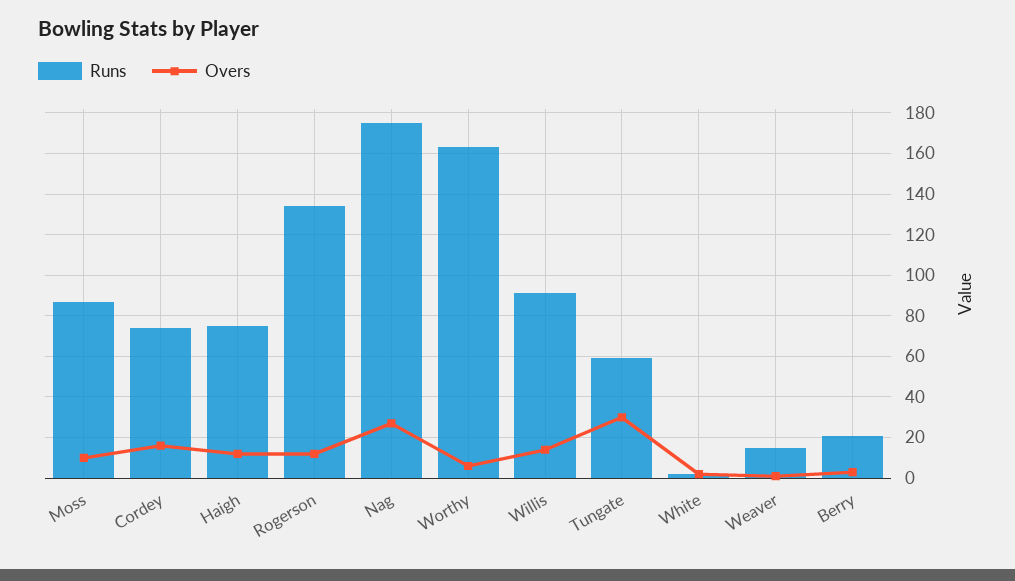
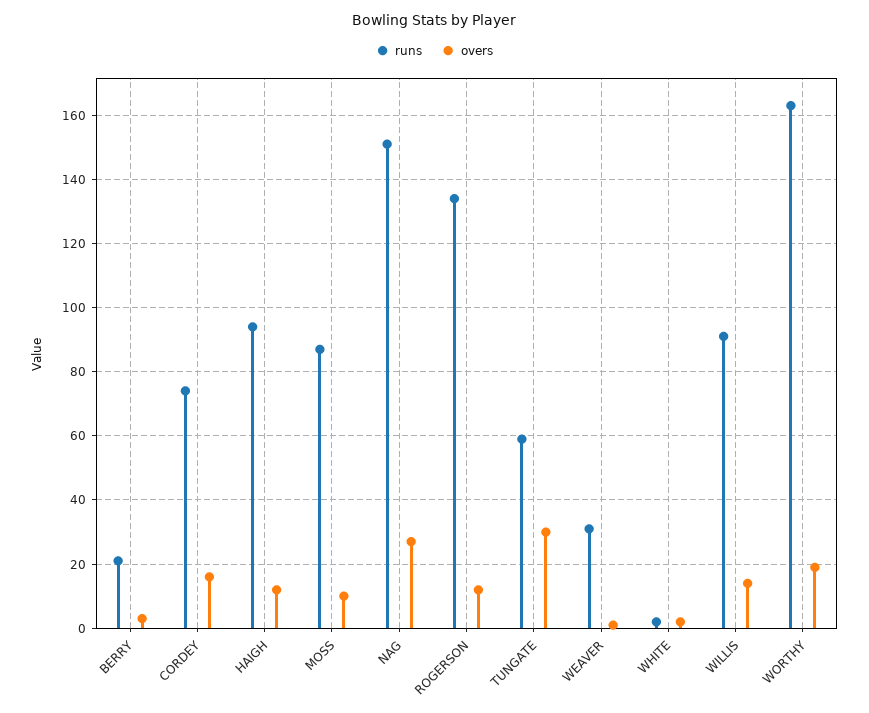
  {
    "Runs": {
      "Moss": 85,
      "Cordey": 75,
-     "Haigh": 75,
+     "Haigh": 95,
      "Rogerson": 135,
-     "Nag": 175,
+     "Nag": 150,
      "Worthy": 165,
      "Willis": 90,
      "Tungate": 60,
      "White": 0,
-     "Weaver": 15,
+     "Weaver": 30,
      "Berry": 20
    },
    "Overs": {
      "Moss": 10,
      "Cordey": 15,
      "Haigh": 10,
      "Rogerson": 10,
      "Nag": 25,
-     "Worthy": 5,
+     "Worthy": 20,
      "Willis": 15,
      "Tungate": 30,
      "White": 0,
      "Weaver": 0,
      "Berry": 5
    }
  }

